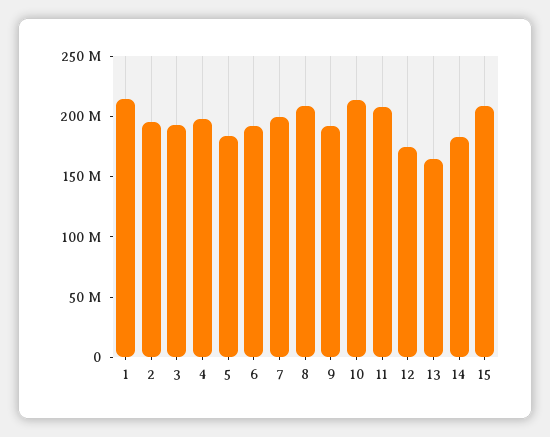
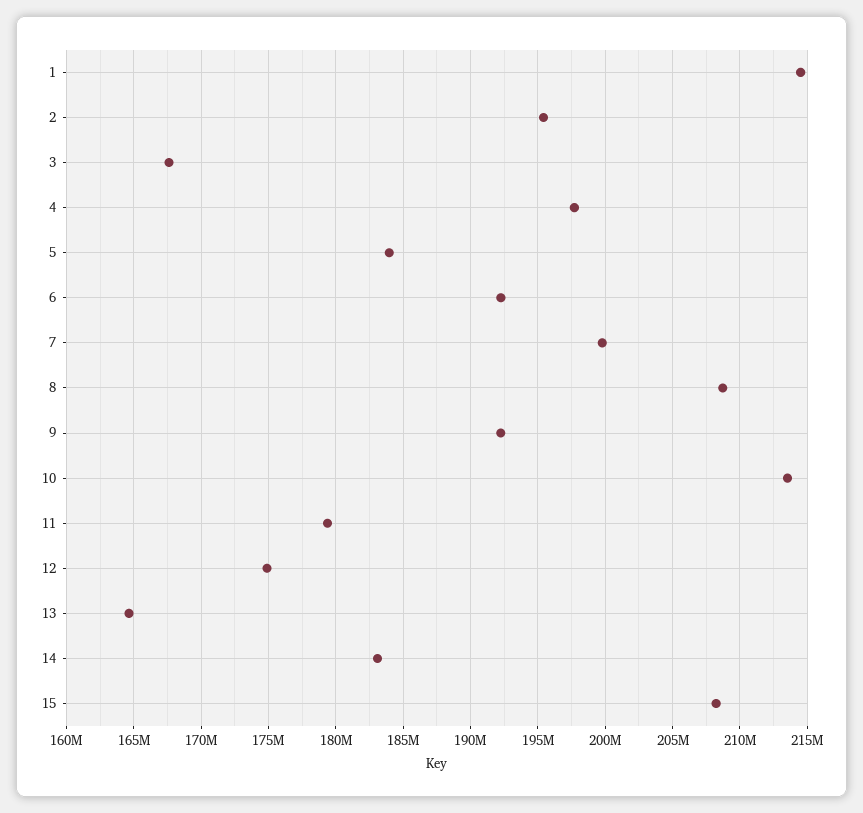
  {
    "1": 214500000,
    "2": 195500000,
-   "3": 190000000,
+   "3": 167500000,
    "4": 197500000,
    "5": 184000000,
    "6": 192500000,
    "7": 200000000,
    "8": 208500000,
    "9": 192000000,
    "10": 213500000,
-   "11": 210000000,
+   "11": 179500000,
    "12": 175000000,
    "13": 164500000,
    "14": 183000000,
    "15": 208000000
  }

